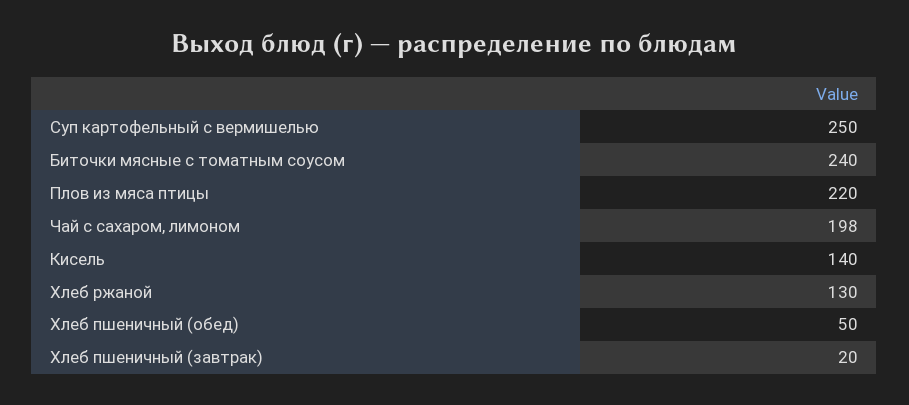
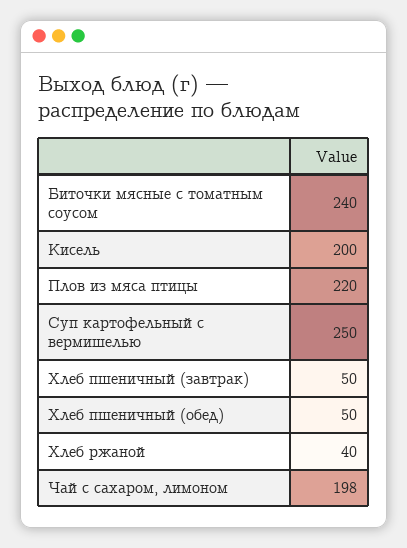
  {
    "Суп картофельный с вермишелью": 250,
    "Биточки мясные с томатным соусом": 240,
    "Плов из мяса птицы": 220,
    "Чай с сахаром, лимоном": 198,
-   "Кисель": 140,
+   "Кисель": 200,
-   "Хлеб ржаной": 130,
+   "Хлеб ржаной": 40,
    "Хлеб пшеничный (обед)": 50,
-   "Хлеб пшеничный (завтрак)": 20
+   "Хлеб пшеничный (завтрак)": 50
  }

